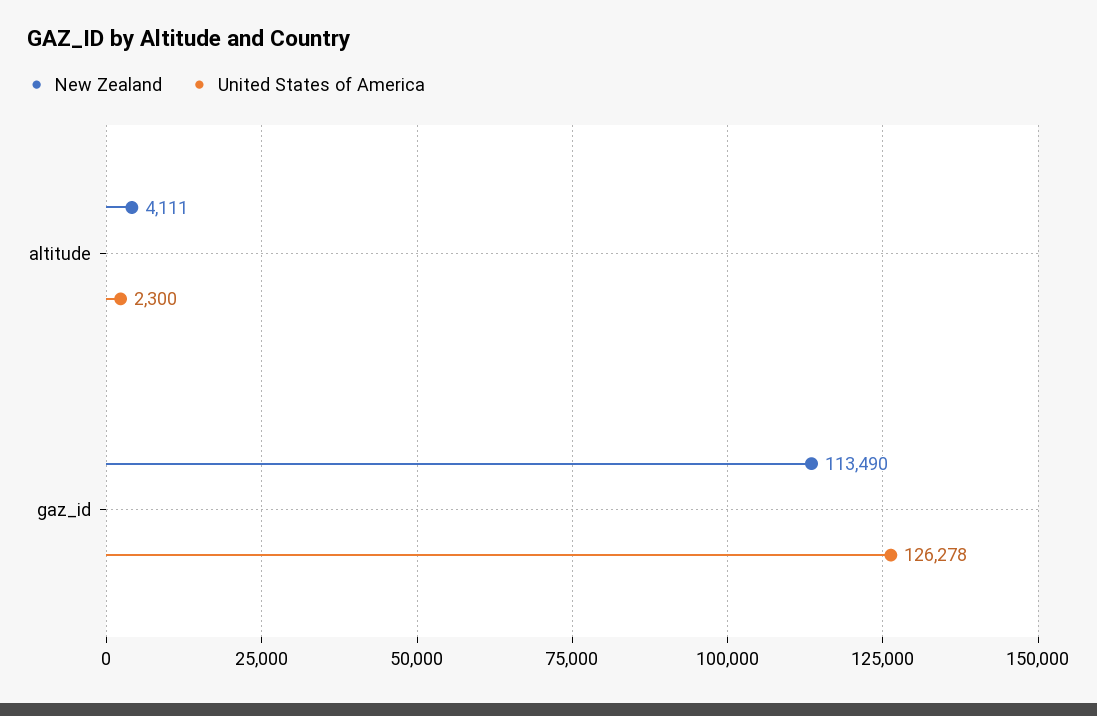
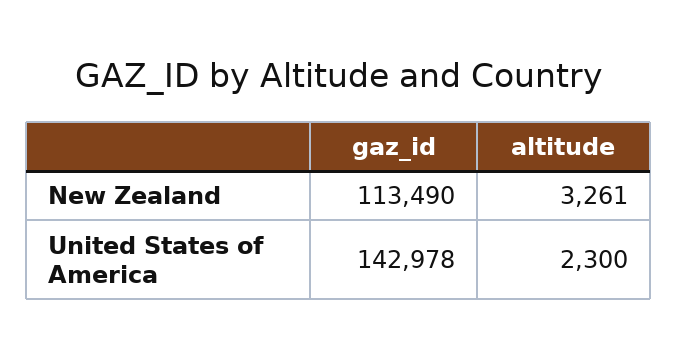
  {
    "New Zealand": {
-     "altitude": 4111,
+     "altitude": 3261,
      "gaz_id": 113490
    },
    "United States of America": {
      "altitude": 2300,
-     "gaz_id": 126278
+     "gaz_id": 142978
    }
  }

